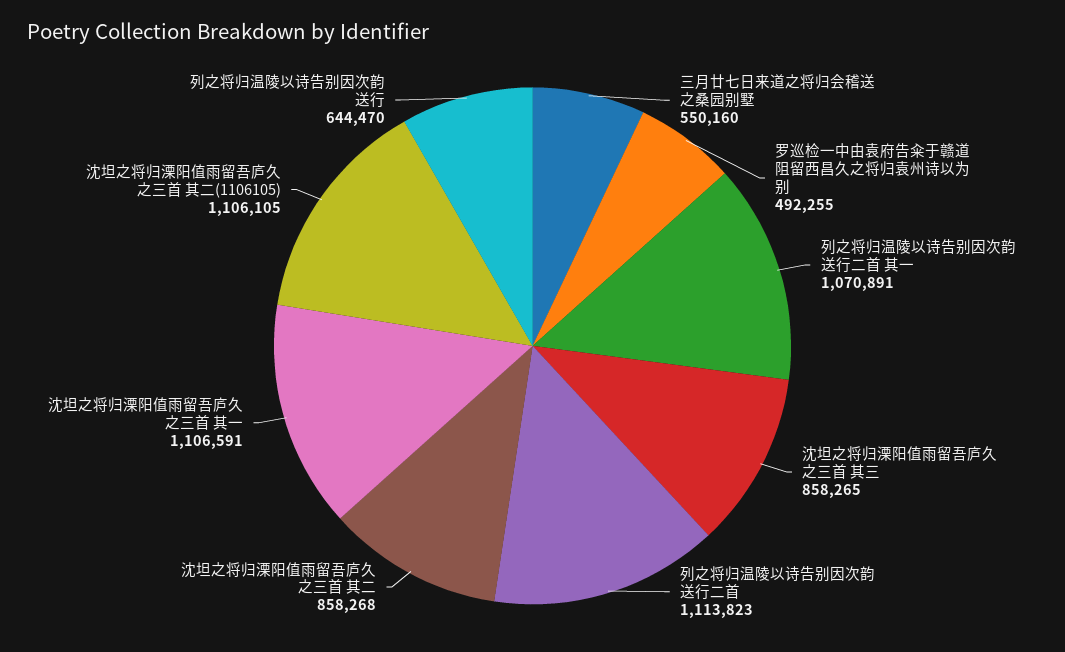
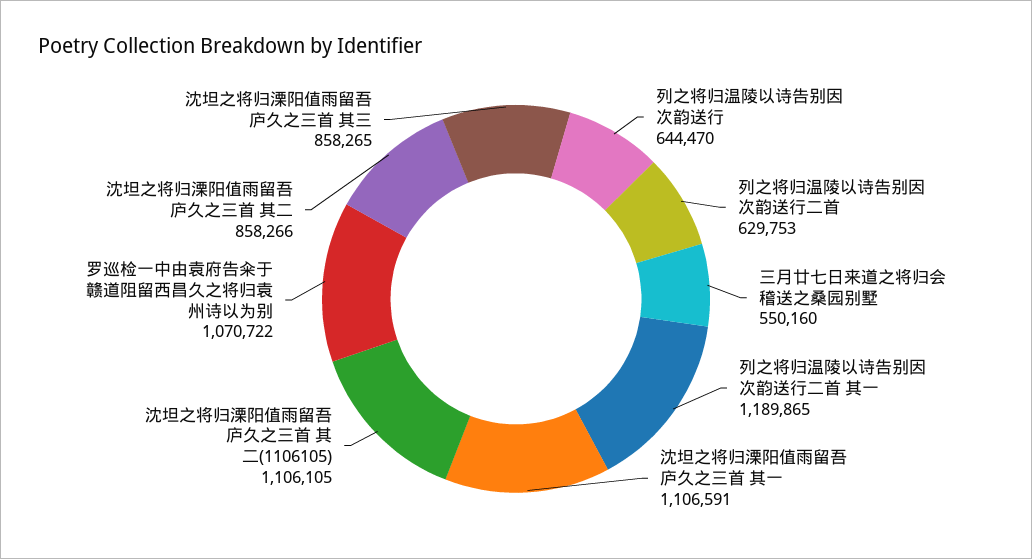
  {
    "三月廿七日来道之将归会稽送之桑园别墅": 550160,
-   "罗巡检一中由袁府告籴于赣道阻留西昌久之将归袁州诗以为别": 492255,
+   "罗巡检一中由袁府告籴于赣道阻留西昌久之将归袁州诗以为别": 1070722,
-   "列之将归温陵以诗告别因次韵送行二首 其一": 1070891,
+   "列之将归温陵以诗告别因次韵送行二首 其一": 1189865,
    "沈坦之将归溧阳值雨留吾庐久之三首 其三": 858265,
-   "列之将归温陵以诗告别因次韵送行二首": 1113823,
+   "列之将归温陵以诗告别因次韵送行二首": 629753,
-   "沈坦之将归溧阳值雨留吾庐久之三首 其二": 858268,
+   "沈坦之将归溧阳值雨留吾庐久之三首 其二": 858266,
    "沈坦之将归溧阳值雨留吾庐久之三首 其一": 1106591,
    "沈坦之将归溧阳值雨留吾庐久之三首 其二(1106105)": 1106105,
    "列之将归温陵以诗告别因次韵送行": 644470
  }

